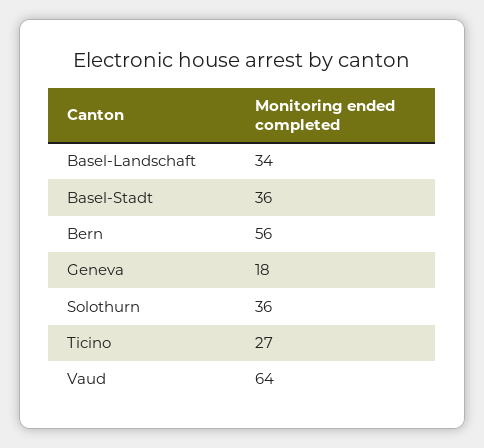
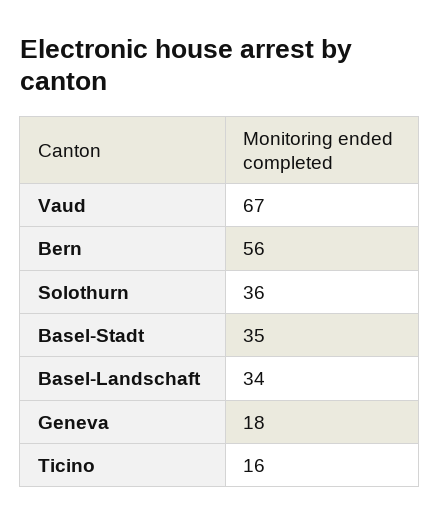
  {
    "Basel-Landschaft": 34,
-   "Basel-Stadt": 36,
+   "Basel-Stadt": 35,
    "Bern": 56,
    "Geneva": 18,
    "Solothurn": 36,
-   "Ticino": 27,
+   "Ticino": 16,
-   "Vaud": 64
+   "Vaud": 67
  }

